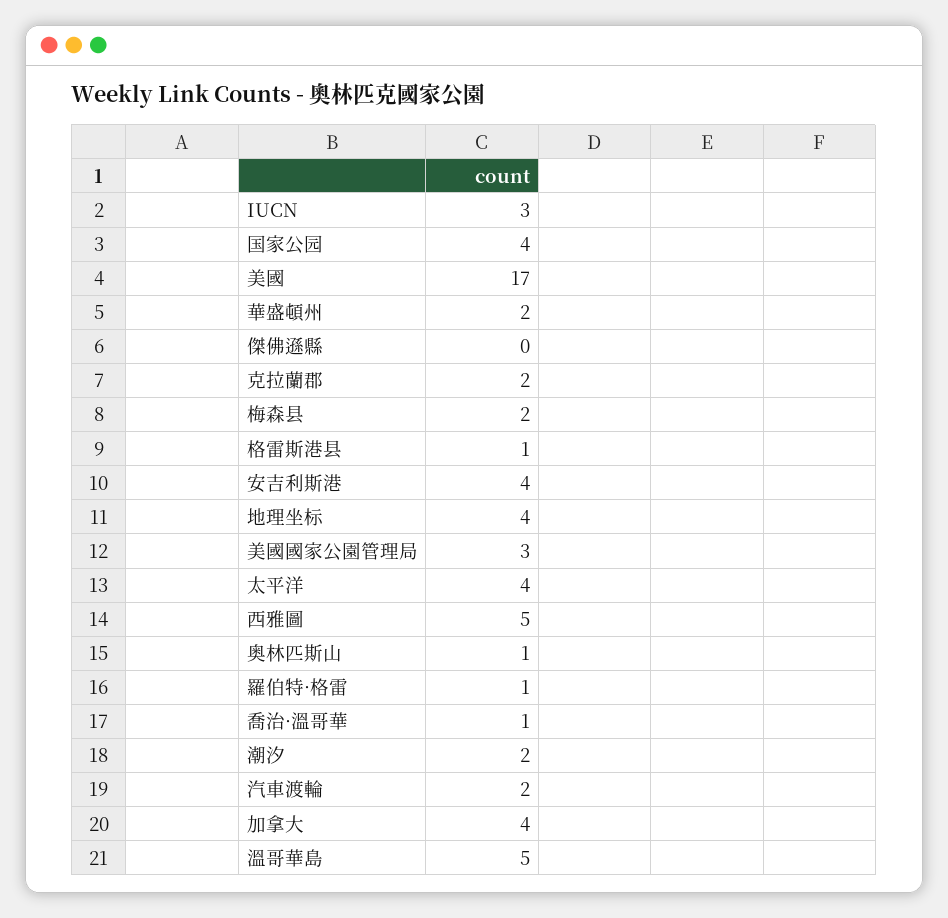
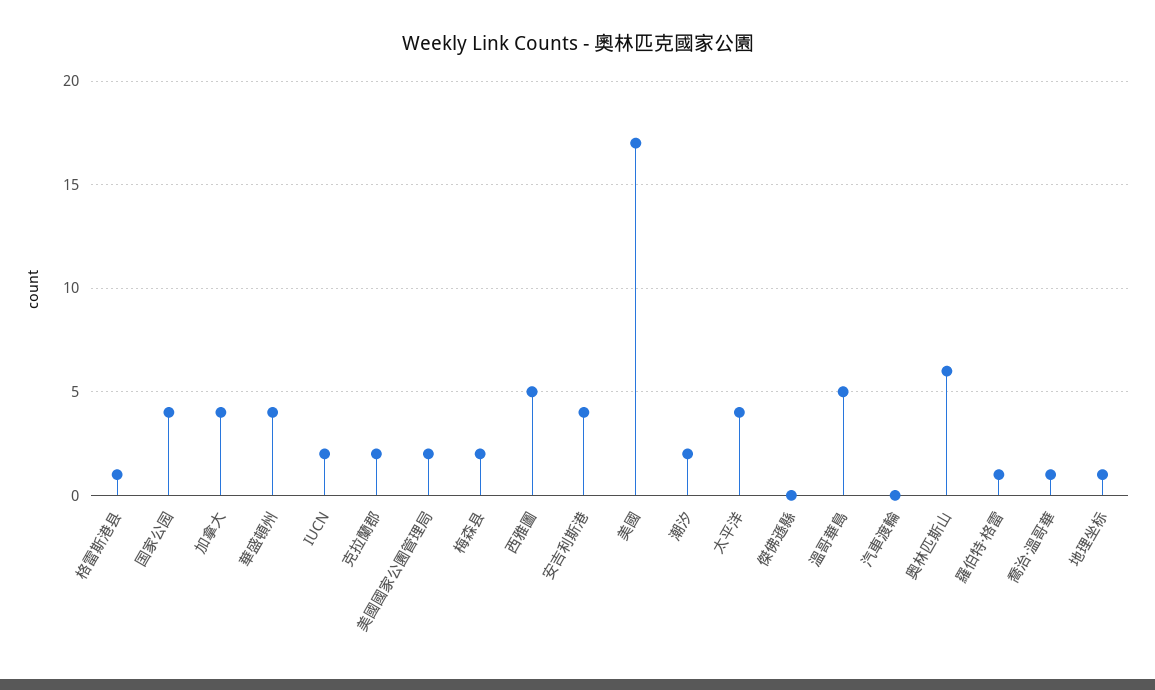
  {
-   "IUCN": 3,
+   "IUCN": 2,
    "国家公园": 4,
    "美國": 17,
-   "華盛頓州": 2,
+   "華盛頓州": 4,
    "傑佛遜縣": 0,
    "克拉蘭郡": 2,
    "梅森县": 2,
    "格雷斯港县": 1,
    "安吉利斯港": 4,
-   "地理坐标": 4,
+   "地理坐标": 1,
-   "美國國家公園管理局": 3,
+   "美國國家公園管理局": 2,
    "太平洋": 4,
    "西雅圖": 5,
-   "奥林匹斯山": 1,
+   "奥林匹斯山": 6,
    "羅伯特·格雷": 1,
    "喬治·溫哥華": 1,
    "潮汐": 2,
-   "汽車渡輪": 2,
+   "汽車渡輪": 0,
    "加拿大": 4,
    "溫哥華島": 5
  }

